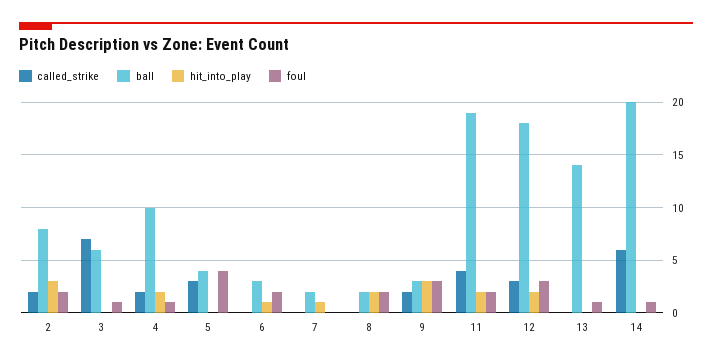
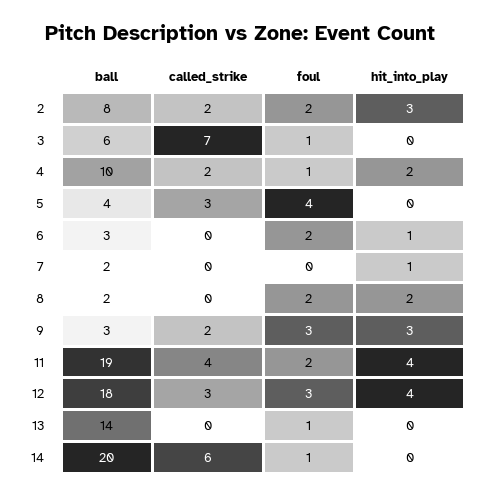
  {
    "called_strike": {
      "2": 2,
      "3": 7,
      "4": 2,
      "5": 3,
      "6": 0,
      "7": 0,
      "8": 0,
      "9": 2,
      "11": 4,
      "12": 3,
      "13": 0,
      "14": 6
    },
    "ball": {
      "2": 8,
      "3": 6,
      "4": 10,
      "5": 4,
      "6": 3,
      "7": 2,
      "8": 2,
      "9": 3,
      "11": 19,
      "12": 18,
      "13": 14,
      "14": 20
    },
    "hit_into_play": {
      "2": 3,
      "3": 0,
      "4": 2,
      "5": 0,
      "6": 1,
      "7": 1,
      "8": 2,
      "9": 3,
-     "11": 2,
+     "11": 4,
-     "12": 2,
+     "12": 4,
      "13": 0,
      "14": 0
    },
    "foul": {
      "2": 2,
      "3": 1,
      "4": 1,
      "5": 4,
      "6": 2,
      "7": 0,
      "8": 2,
      "9": 3,
      "11": 2,
      "12": 3,
      "13": 1,
      "14": 1
    }
  }

